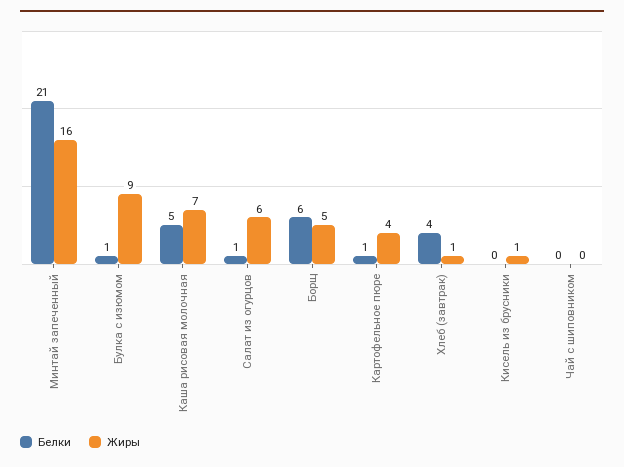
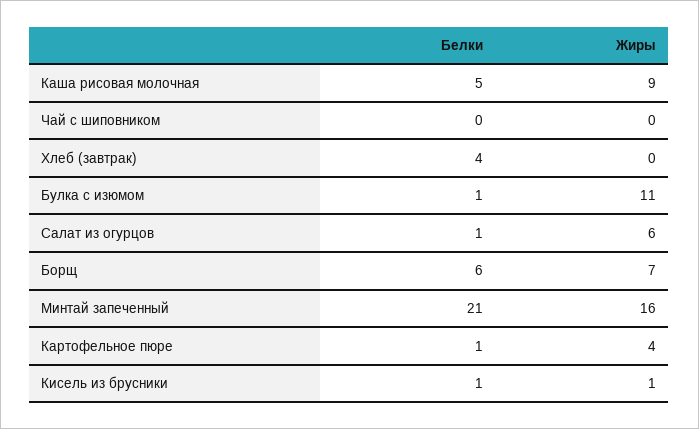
  {
    "Белки": {
      "Минтай запеченный": 21,
      "Булка с изюмом": 1,
      "Каша рисовая молочная": 5,
      "Салат из огурцов": 1,
      "Борщ": 6,
      "Картофельное пюре": 1,
      "Хлеб (завтрак)": 4,
-     "Кисель из брусники": 0,
+     "Кисель из брусники": 1,
      "Чай с шиповником": 0
    },
    "Жиры": {
      "Минтай запеченный": 16,
-     "Булка с изюмом": 9,
+     "Булка с изюмом": 11,
-     "Каша рисовая молочная": 7,
+     "Каша рисовая молочная": 9,
      "Салат из огурцов": 6,
-     "Борщ": 5,
+     "Борщ": 7,
      "Картофельное пюре": 4,
-     "Хлеб (завтрак)": 1,
+     "Хлеб (завтрак)": 0,
      "Кисель из брусники": 1,
      "Чай с шиповником": 0
    }
  }

